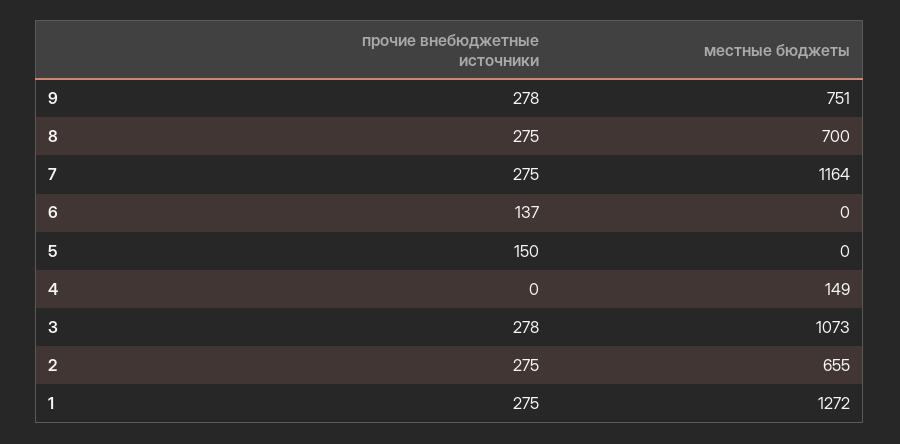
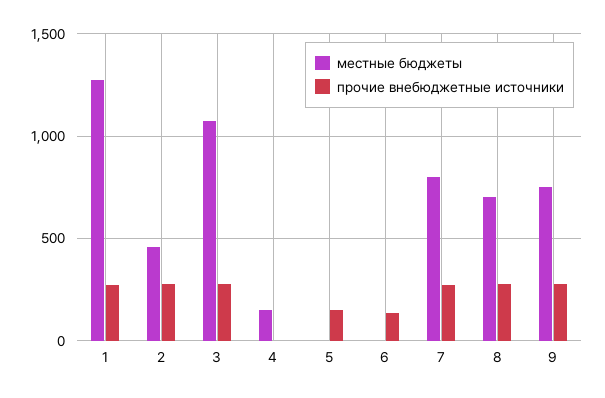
  {
    "прочие внебюджетные источники": {
      "9": 278,
      "8": 275,
      "7": 275,
      "6": 137,
      "5": 150,
      "4": 0,
      "3": 278,
      "2": 275,
      "1": 275
    },
    "местные бюджеты": {
      "9": 751,
      "8": 700,
-     "7": 1164,
+     "7": 800,
      "6": 0,
      "5": 0,
      "4": 149,
      "3": 1073,
-     "2": 655,
+     "2": 450,
      "1": 1272
    }
  }

